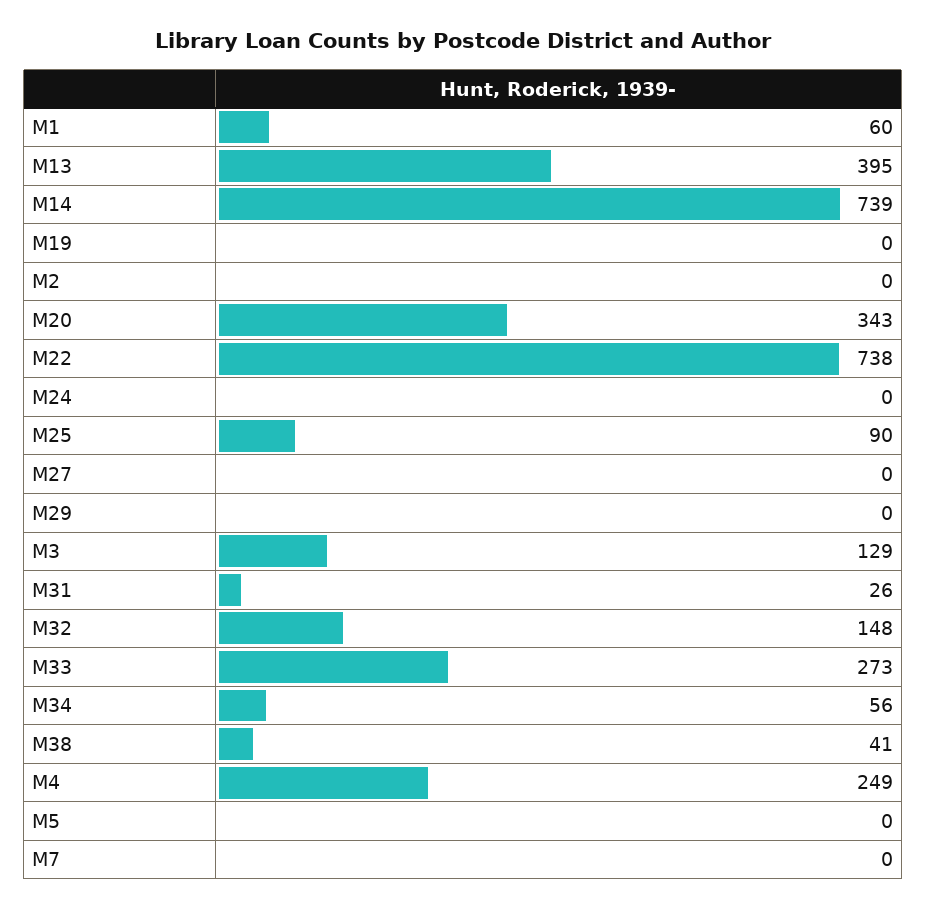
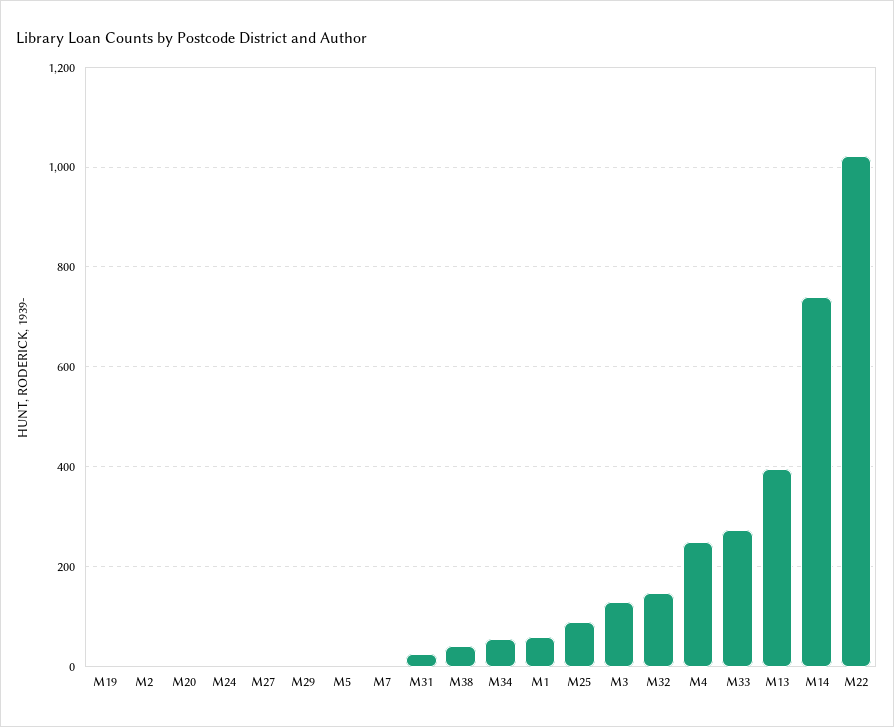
  {
    "M1": 60,
    "M13": 395,
    "M14": 739,
    "M19": 0,
    "M2": 0,
-   "M20": 343,
+   "M20": 0,
-   "M22": 738,
+   "M22": 1020,
    "M24": 0,
    "M25": 90,
    "M27": 0,
    "M29": 0,
    "M3": 129,
    "M31": 26,
    "M32": 148,
    "M33": 273,
    "M34": 56,
    "M38": 41,
    "M4": 249,
    "M5": 0,
    "M7": 0
  }

